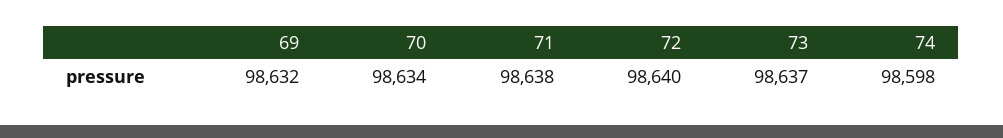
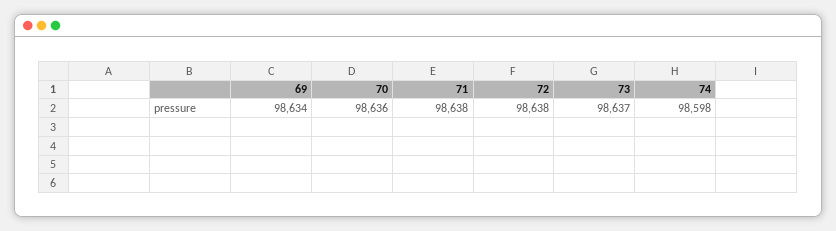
  {
-   "69": 98632,
+   "69": 98634,
-   "70": 98634,
+   "70": 98636,
    "71": 98638,
-   "72": 98640,
+   "72": 98638,
    "73": 98637,
    "74": 98598
  }

